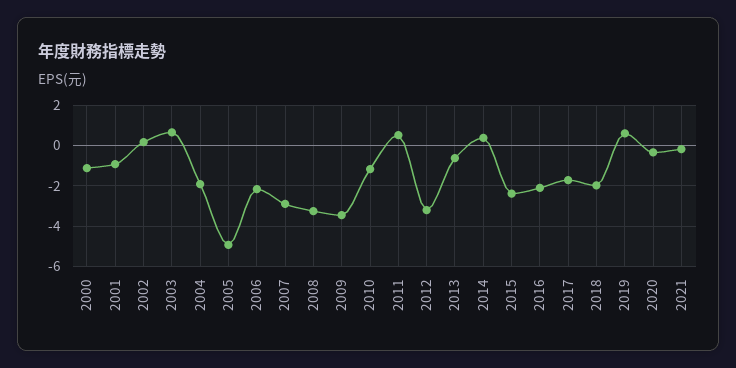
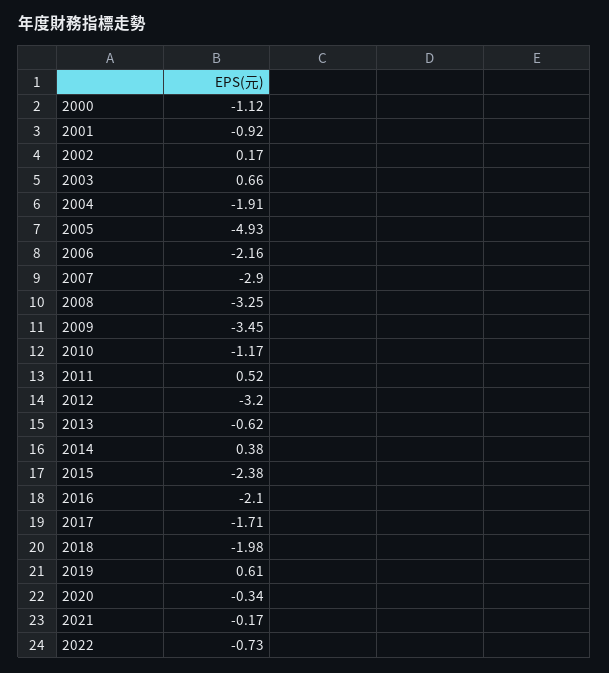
  {
    "2000": -1.12,
    "2001": -0.92,
    "2002": 0.17,
    "2003": 0.66,
    "2004": -1.91,
    "2005": -4.93,
    "2006": -2.16,
    "2007": -2.9,
    "2008": -3.25,
    "2009": -3.45,
    "2010": -1.17,
    "2011": 0.52,
    "2012": -3.2,
    "2013": -0.62,
    "2014": 0.38,
    "2015": -2.38,
    "2016": -2.1,
    "2017": -1.71,
    "2018": -1.98,
    "2019": 0.61,
    "2020": -0.34,
-   "2021": -0.17
+   "2021": -0.17,
+   "2022": -0.73
  }

